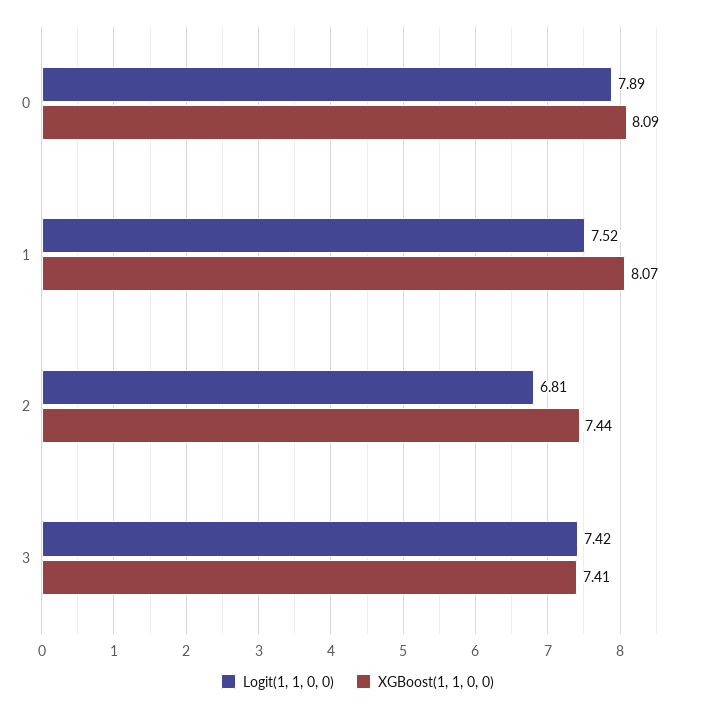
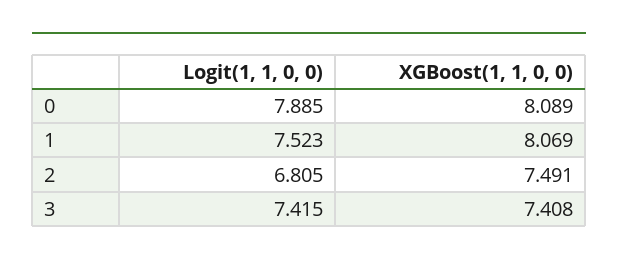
  {
    "Logit(1, 1, 0, 0)": {
      "0": 7.885,
      "1": 7.523,
      "2": 6.805,
      "3": 7.415
    },
    "XGBoost(1, 1, 0, 0)": {
      "0": 8.089,
      "1": 8.069,
-     "2": 7.44,
+     "2": 7.491,
      "3": 7.408
    }
  }

